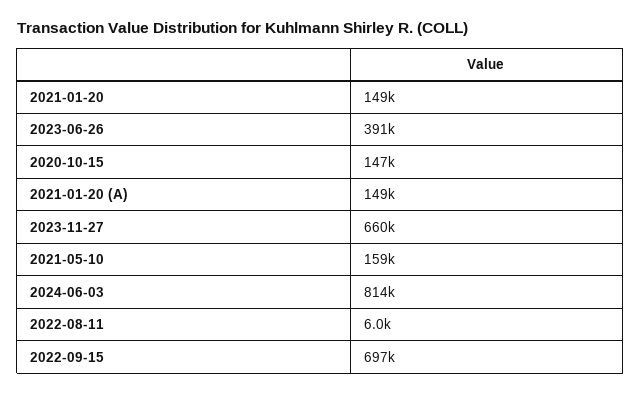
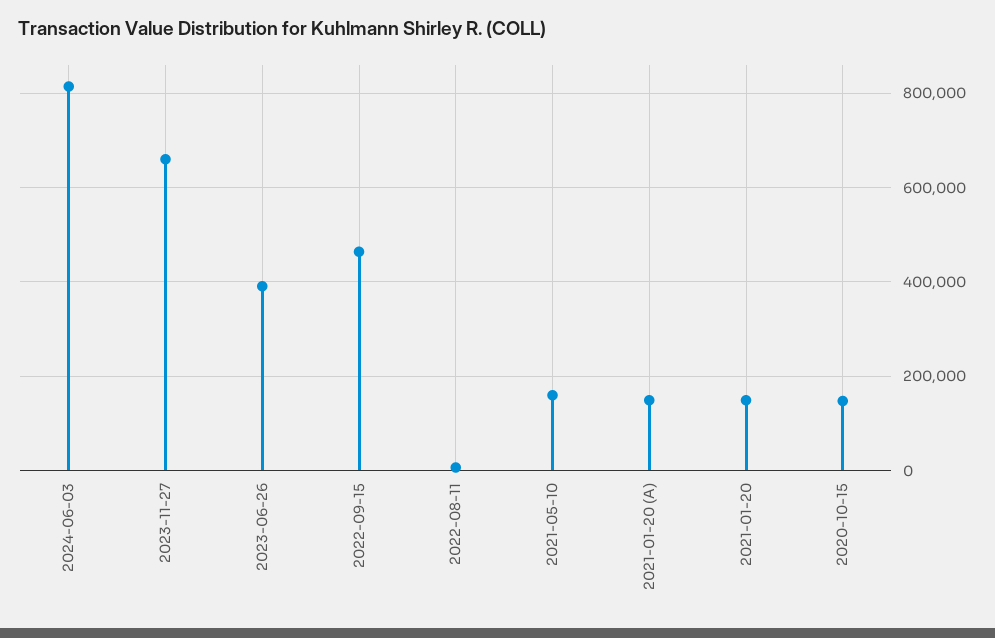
  {
    "2021-01-20": 149000,
    "2023-06-26": 391000,
    "2020-10-15": 147000,
    "2021-01-20 (A)": 149000,
    "2023-11-27": 660000,
    "2021-05-10": 159000,
    "2024-06-03": 814000,
    "2022-08-11": 6000,
-   "2022-09-15": 697000
+   "2022-09-15": 460000
  }

